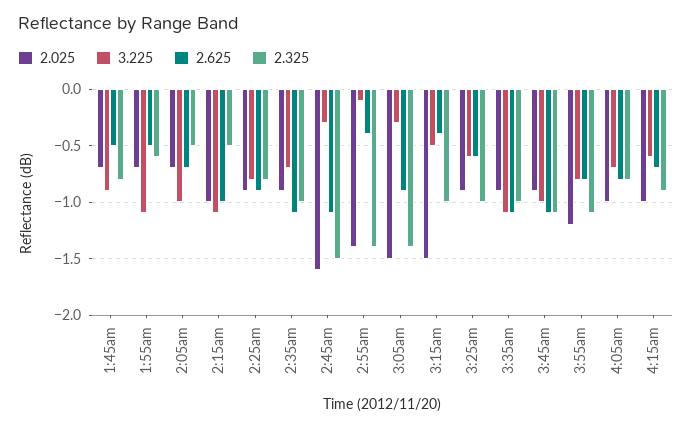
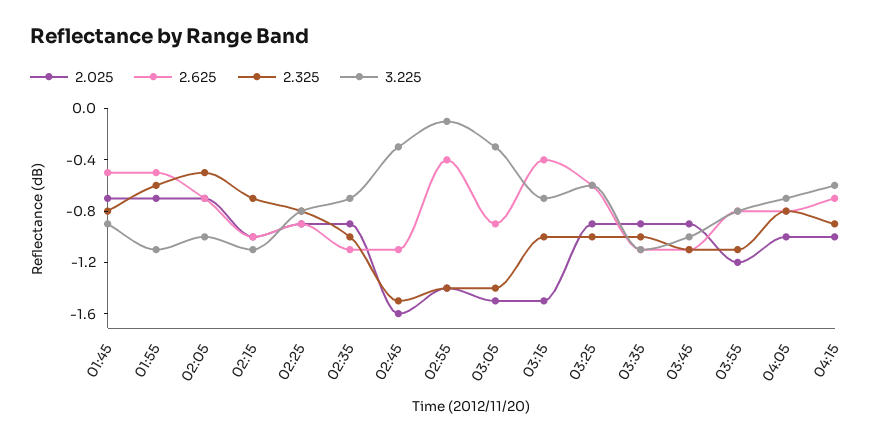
  {
    "2.025": {
      "1:45am": -0.7,
      "1:55am": -0.7,
      "2:05am": -0.7,
      "2:15am": -1,
      "2:25am": -0.9,
      "2:35am": -0.9,
      "2:45am": -1.6,
      "2:55am": -1.4,
      "3:05am": -1.5,
      "3:15am": -1.5,
      "3:25am": -0.9,
      "3:35am": -0.9,
      "3:45am": -0.9,
      "3:55am": -1.2,
      "4:05am": -1,
      "4:15am": -1
    },
    "3.225": {
      "1:45am": -0.9,
      "1:55am": -1.1,
      "2:05am": -1,
      "2:15am": -1.1,
      "2:25am": -0.8,
      "2:35am": -0.7,
      "2:45am": -0.3,
      "2:55am": -0.1,
      "3:05am": -0.3,
-     "3:15am": -0.5,
+     "3:15am": -0.7,
      "3:25am": -0.6,
      "3:35am": -1.1,
      "3:45am": -1,
      "3:55am": -0.8,
      "4:05am": -0.7,
      "4:15am": -0.6
    },
    "2.625": {
      "1:45am": -0.5,
      "1:55am": -0.5,
      "2:05am": -0.7,
      "2:15am": -1,
      "2:25am": -0.9,
      "2:35am": -1.1,
      "2:45am": -1.1,
      "2:55am": -0.4,
      "3:05am": -0.9,
      "3:15am": -0.4,
      "3:25am": -0.6,
      "3:35am": -1.1,
      "3:45am": -1.1,
      "3:55am": -0.8,
      "4:05am": -0.8,
      "4:15am": -0.7
    },
    "2.325": {
      "1:45am": -0.8,
      "1:55am": -0.6,
      "2:05am": -0.5,
-     "2:15am": -0.5,
+     "2:15am": -0.7,
      "2:25am": -0.8,
      "2:35am": -1,
      "2:45am": -1.5,
      "2:55am": -1.4,
      "3:05am": -1.4,
      "3:15am": -1,
      "3:25am": -1,
      "3:35am": -1,
      "3:45am": -1.1,
      "3:55am": -1.1,
      "4:05am": -0.8,
      "4:15am": -0.9
    }
  }

